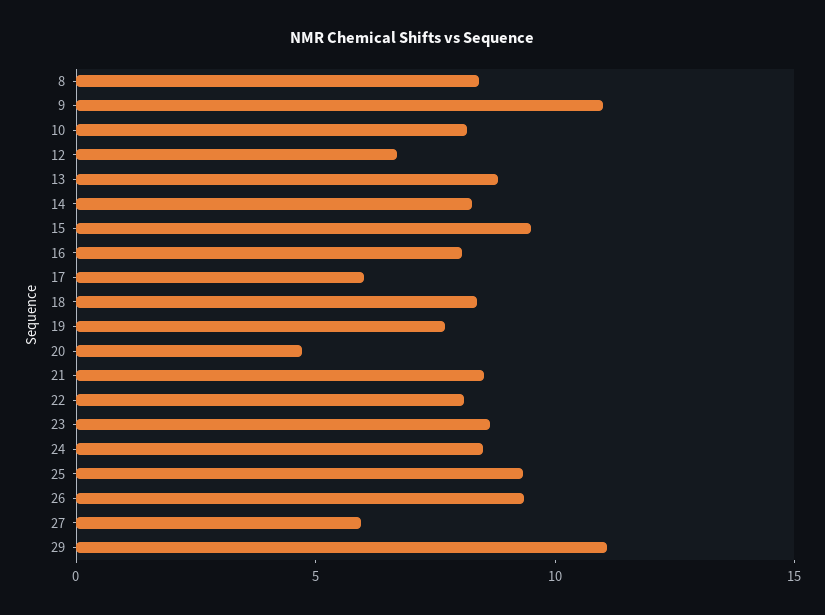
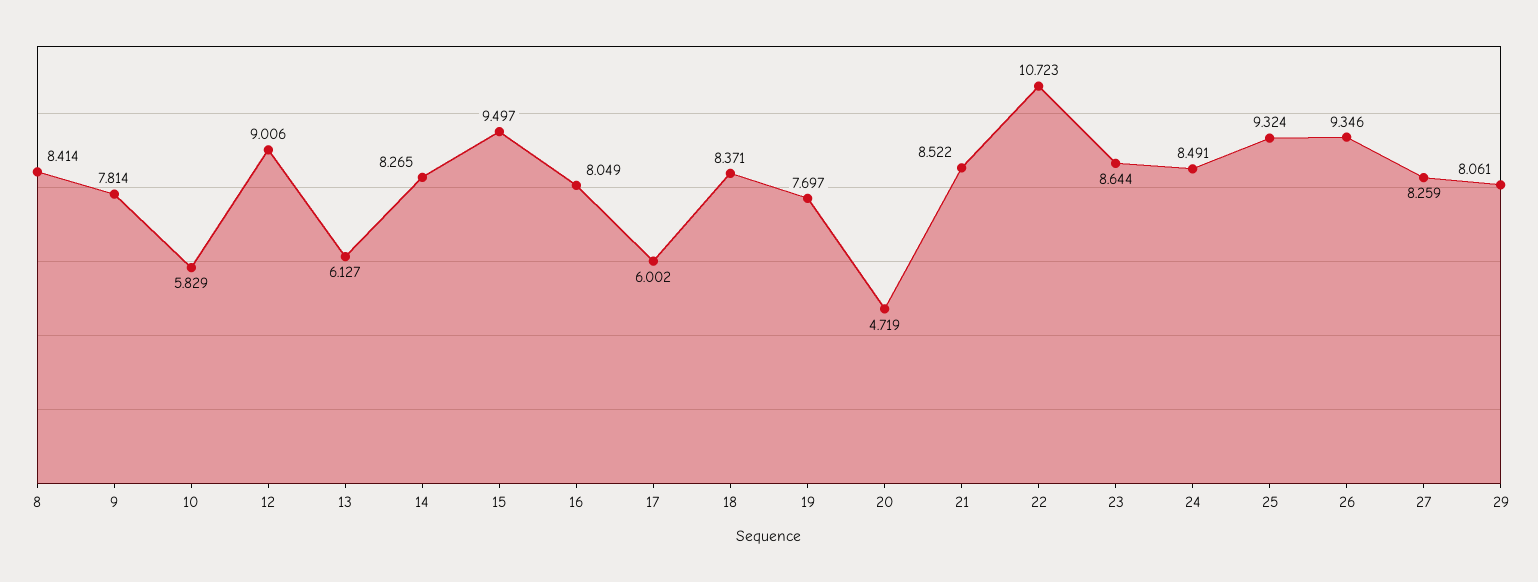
  {
    "8": 8.414,
-   "9": 11,
+   "9": 7.814,
-   "10": 8,
+   "10": 5.829,
-   "12": 7,
+   "12": 9.006,
-   "13": 9,
+   "13": 6.127,
    "14": 8.265,
    "15": 9.497,
    "16": 8.049,
    "17": 6.002,
    "18": 8.371,
    "19": 7.697,
    "20": 4.719,
    "21": 8.522,
-   "22": 8,
+   "22": 10.723,
    "23": 8.644,
    "24": 8.491,
    "25": 9.324,
    "26": 9.346,
-   "27": 6,
+   "27": 8.259,
-   "29": 11
+   "29": 8.061
  }

